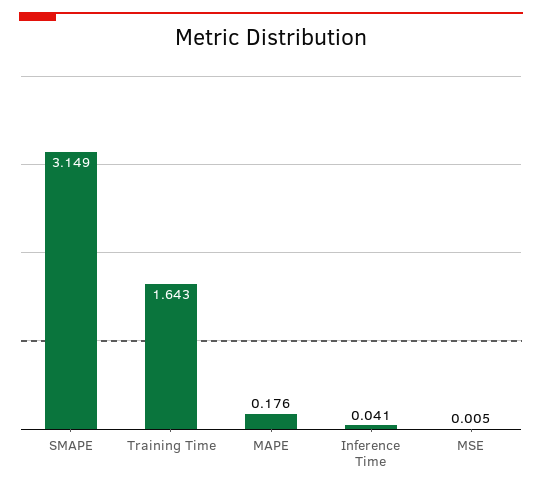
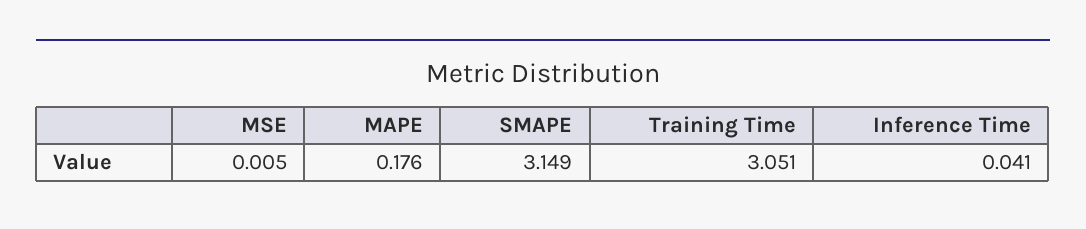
  {
    "SMAPE": 3.149,
-   "Training Time": 1.643,
+   "Training Time": 3.051,
    "MAPE": 0.176,
    "Inference Time": 0.041,
    "MSE": 0.005
  }

